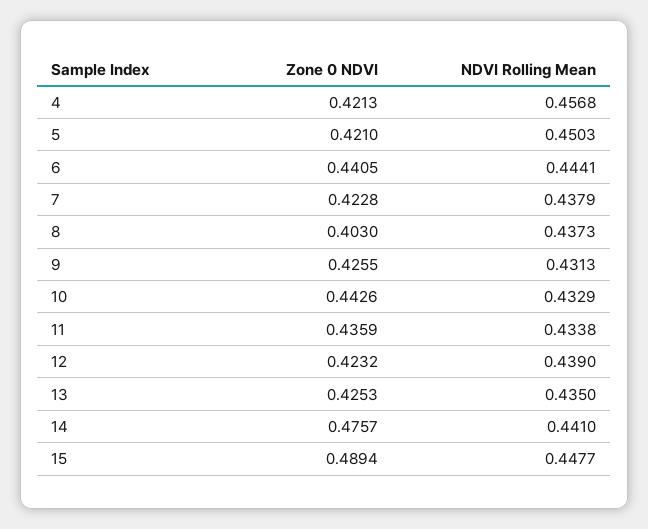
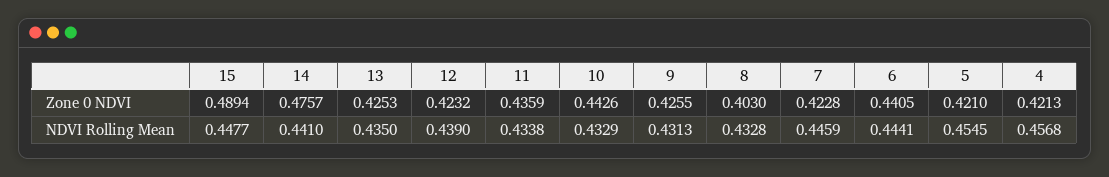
  {
    "Zone 0 NDVI": {
      "4": 0.4213,
      "5": 0.421,
      "6": 0.4405,
      "7": 0.4228,
      "8": 0.403,
      "9": 0.4255,
      "10": 0.4426,
      "11": 0.4359,
      "12": 0.4232,
      "13": 0.4253,
      "14": 0.4757,
      "15": 0.4894
    },
    "NDVI Rolling Mean": {
      "4": 0.4568,
-     "5": 0.4503,
+     "5": 0.4545,
      "6": 0.4441,
-     "7": 0.4379,
+     "7": 0.4459,
-     "8": 0.4373,
+     "8": 0.4328,
      "9": 0.4313,
      "10": 0.4329,
      "11": 0.4338,
      "12": 0.439,
      "13": 0.435,
      "14": 0.441,
      "15": 0.4477
    }
  }

